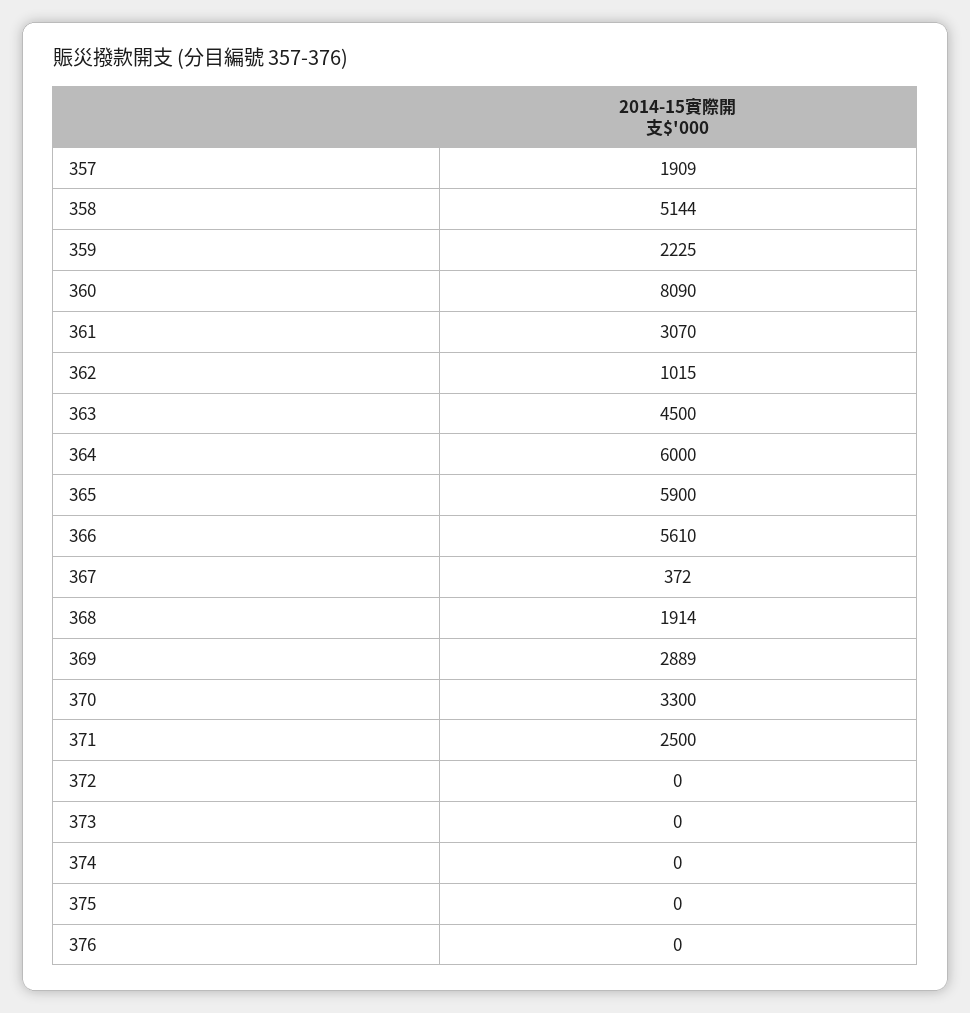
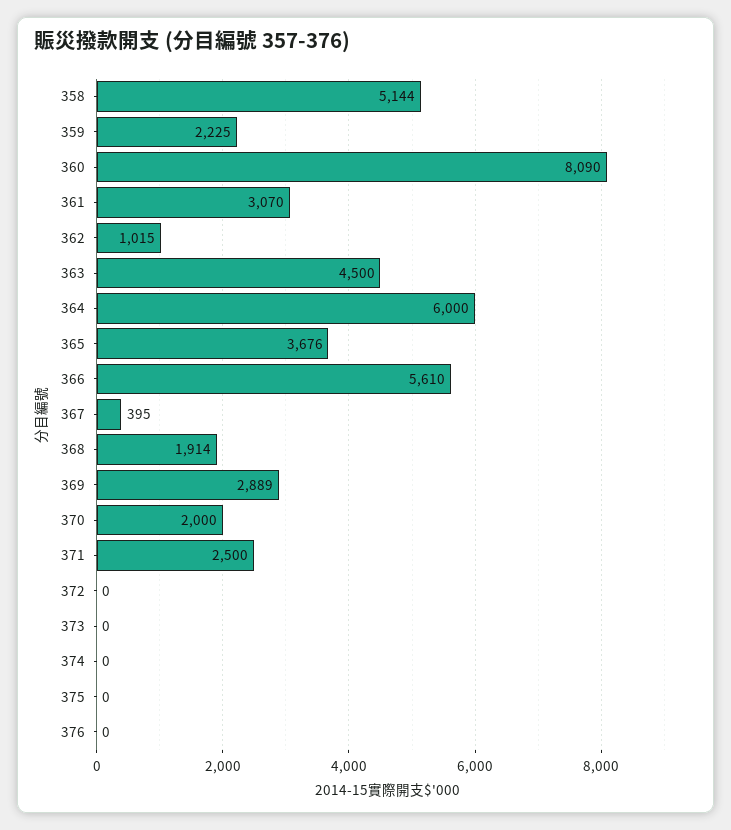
  {
-   "357": 1909,
    "358": 5144,
    "359": 2225,
    "360": 8090,
    "361": 3070,
    "362": 1015,
    "363": 4500,
    "364": 6000,
-   "365": 5900,
+   "365": 3676,
    "366": 5610,
-   "367": 372,
+   "367": 395,
    "368": 1914,
    "369": 2889,
-   "370": 3300,
+   "370": 2000,
    "371": 2500,
    "372": 0,
    "373": 0,
    "374": 0,
    "375": 0,
    "376": 0
  }

